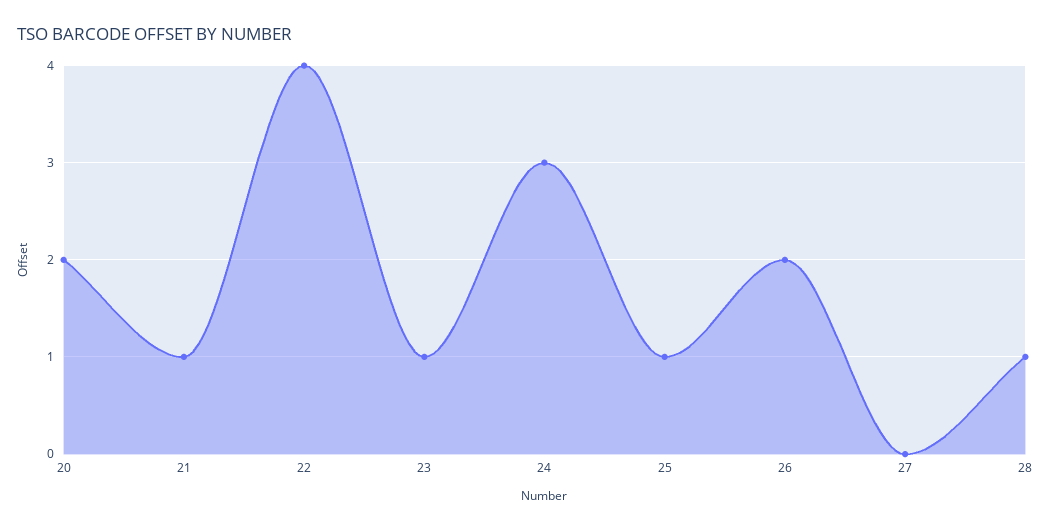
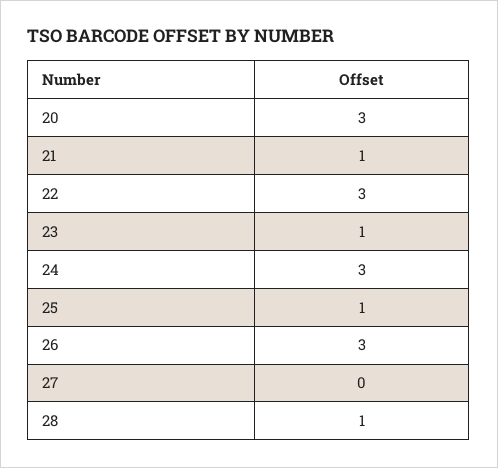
  {
-   "20": 2,
+   "20": 3,
    "21": 1,
-   "22": 4,
+   "22": 3,
    "23": 1,
    "24": 3,
    "25": 1,
-   "26": 2,
+   "26": 3,
    "27": 0,
    "28": 1
  }

